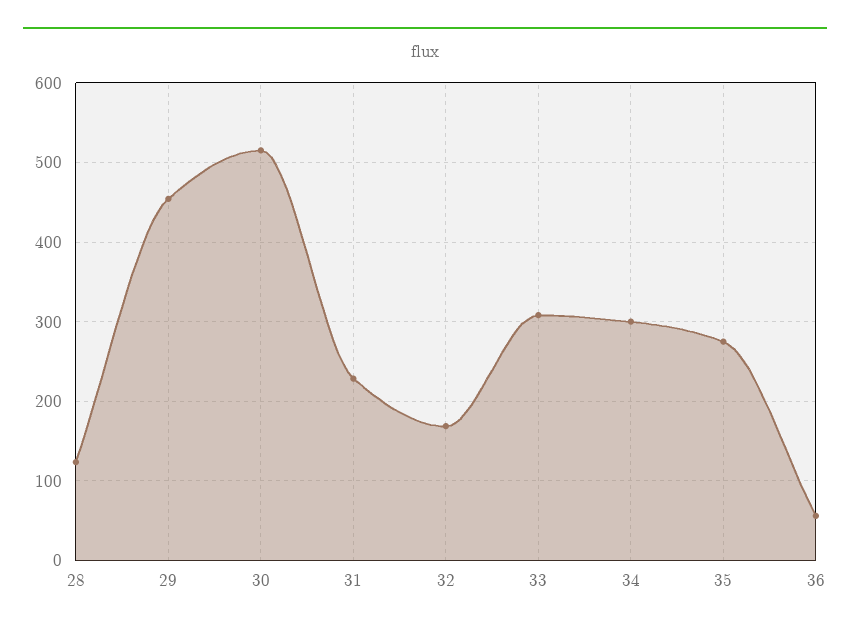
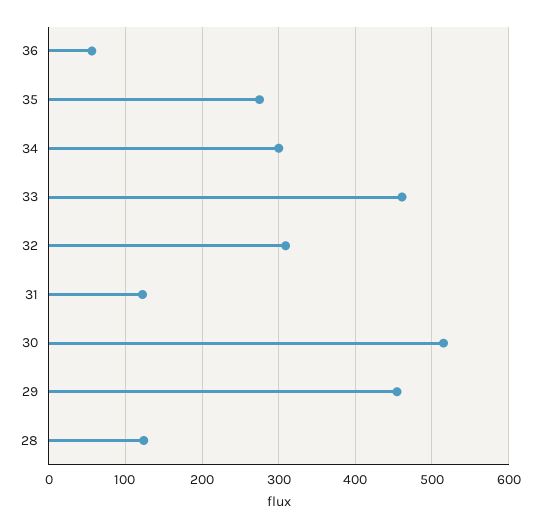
  {
    "28": 120,
    "29": 450,
    "30": 520,
-   "31": 230,
+   "31": 120,
-   "32": 170,
+   "32": 310,
-   "33": 310,
+   "33": 460,
    "34": 300,
    "35": 280,
    "36": 60
  }

